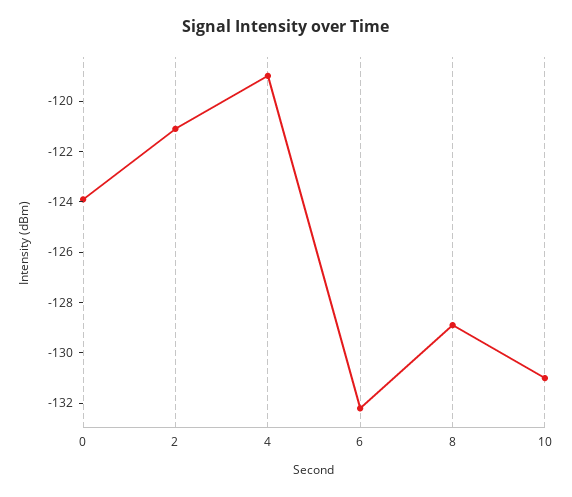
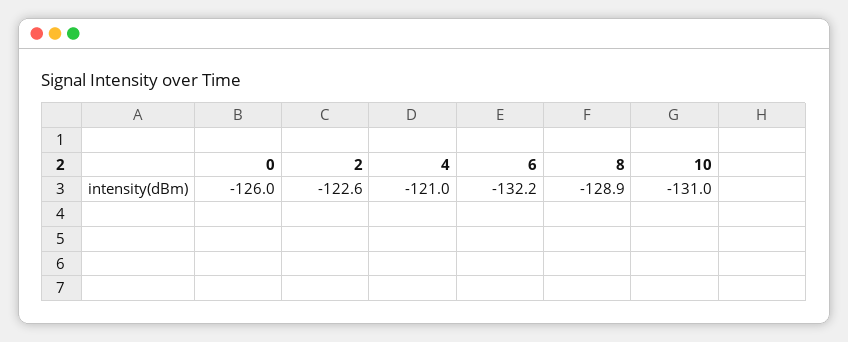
  {
-   "0": -124,
+   "0": -126,
-   "2": -121,
+   "2": -122.6,
-   "4": -119,
+   "4": -121,
    "6": -132.2,
    "8": -128.9,
    "10": -131
  }

